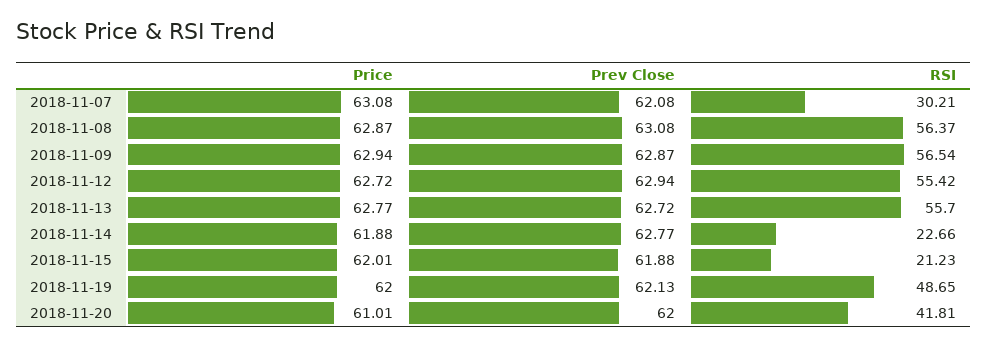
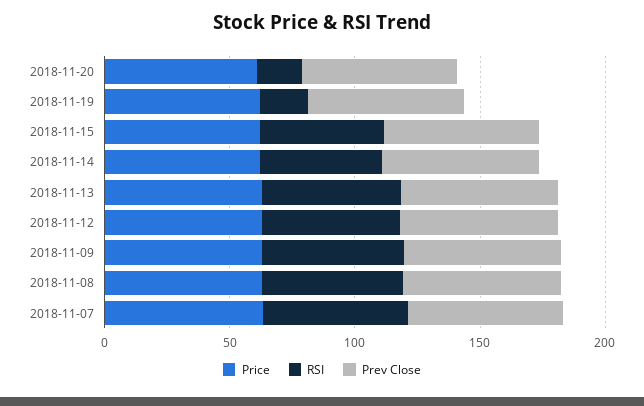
  {
    "Price": {
      "2018-11-07": 63.08,
      "2018-11-08": 62.87,
      "2018-11-09": 62.94,
      "2018-11-12": 62.72,
      "2018-11-13": 62.77,
      "2018-11-14": 61.88,
      "2018-11-15": 62.01,
      "2018-11-19": 62,
      "2018-11-20": 61.01
    },
    "Prev Close": {
      "2018-11-07": 62.08,
      "2018-11-08": 63.08,
      "2018-11-09": 62.87,
      "2018-11-12": 62.94,
      "2018-11-13": 62.72,
      "2018-11-14": 62.77,
      "2018-11-15": 61.88,
      "2018-11-19": 62.13,
      "2018-11-20": 62
    },
    "RSI": {
-     "2018-11-07": 30.21,
+     "2018-11-07": 60,
      "2018-11-08": 56.37,
      "2018-11-09": 56.54,
      "2018-11-12": 55.42,
      "2018-11-13": 55.7,
-     "2018-11-14": 22.66,
+     "2018-11-14": 50,
-     "2018-11-15": 21.23,
+     "2018-11-15": 50,
-     "2018-11-19": 48.65,
+     "2018-11-19": 20,
-     "2018-11-20": 41.81
+     "2018-11-20": 20
    }
  }

